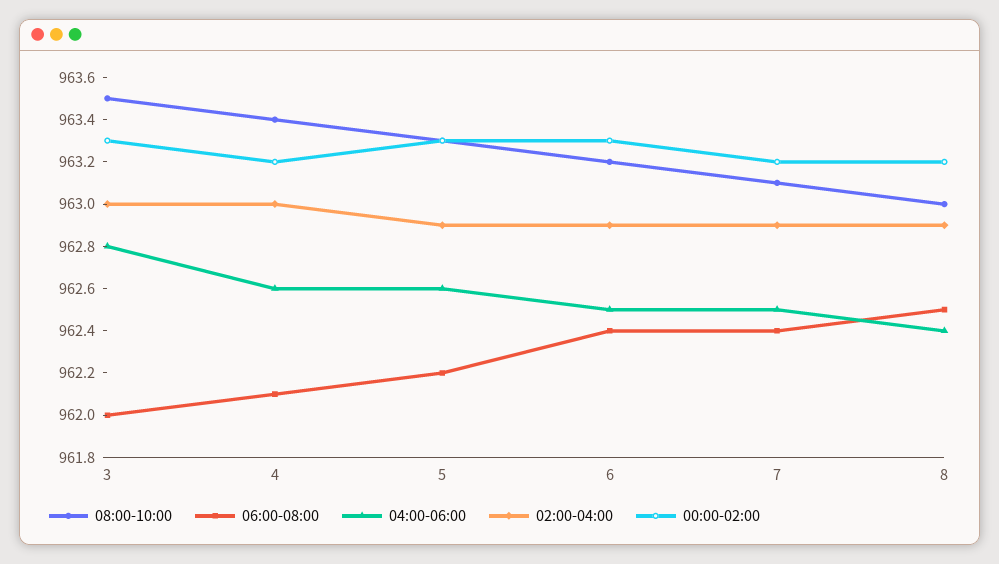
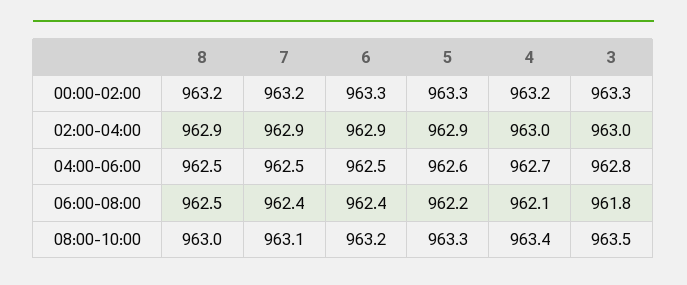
  {
    "08:00-10:00": {
      "3": 963.5,
      "4": 963.4,
      "5": 963.3,
      "6": 963.2,
      "7": 963.1,
      "8": 963
    },
    "06:00-08:00": {
-     "3": 962,
+     "3": 961.8,
      "4": 962.1,
      "5": 962.2,
      "6": 962.4,
      "7": 962.4,
      "8": 962.5
    },
    "04:00-06:00": {
      "3": 962.8,
-     "4": 962.6,
+     "4": 962.7,
      "5": 962.6,
      "6": 962.5,
      "7": 962.5,
-     "8": 962.4
+     "8": 962.5
    },
    "02:00-04:00": {
      "3": 963,
      "4": 963,
      "5": 962.9,
      "6": 962.9,
      "7": 962.9,
      "8": 962.9
    },
    "00:00-02:00": {
      "3": 963.3,
      "4": 963.2,
      "5": 963.3,
      "6": 963.3,
      "7": 963.2,
      "8": 963.2
    }
  }

